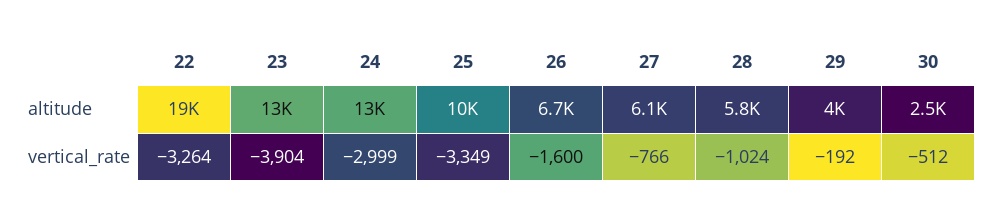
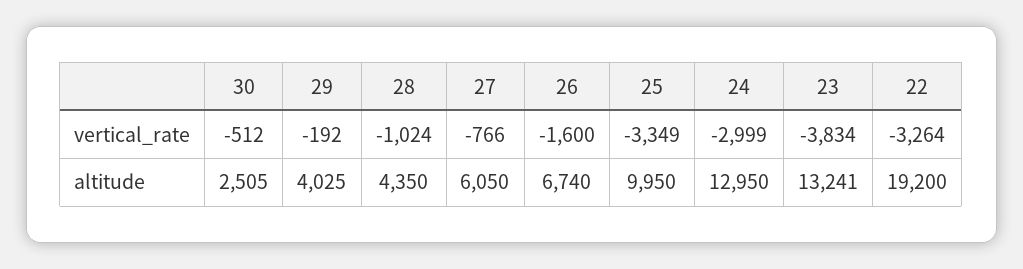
  {
    "22": {
      "altitude": 19200,
      "vertical_rate": -3264
    },
    "23": {
      "altitude": 13241,
-     "vertical_rate": -3904
+     "vertical_rate": -3834
    },
    "24": {
      "altitude": 12950,
      "vertical_rate": -2999
    },
    "25": {
      "altitude": 9950,
      "vertical_rate": -3349
    },
    "26": {
      "altitude": 6740,
      "vertical_rate": -1600
    },
    "27": {
      "altitude": 6050,
      "vertical_rate": -766
    },
    "28": {
-     "altitude": 5800,
+     "altitude": 4350,
      "vertical_rate": -1024
    },
    "29": {
      "altitude": 4025,
      "vertical_rate": -192
    },
    "30": {
      "altitude": 2505,
      "vertical_rate": -512
    }
  }

